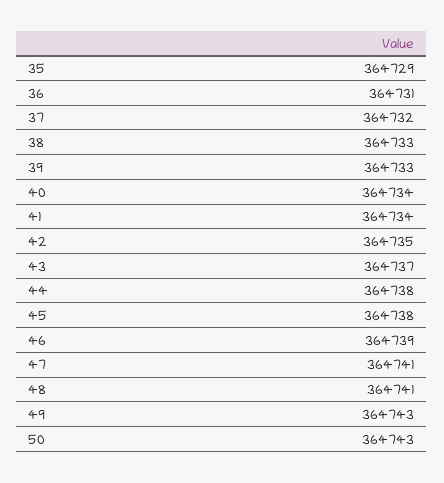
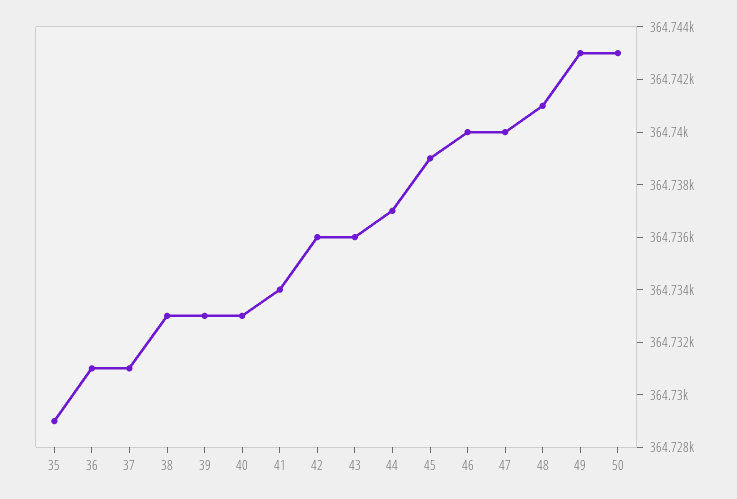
  {
    "35": 364729,
    "36": 364731,
-   "37": 364732,
+   "37": 364731,
    "38": 364733,
    "39": 364733,
-   "40": 364734,
+   "40": 364733,
    "41": 364734,
-   "42": 364735,
+   "42": 364736,
-   "43": 364737,
+   "43": 364736,
-   "44": 364738,
+   "44": 364737,
-   "45": 364738,
+   "45": 364739,
-   "46": 364739,
+   "46": 364740,
-   "47": 364741,
+   "47": 364740,
    "48": 364741,
    "49": 364743,
    "50": 364743
  }

